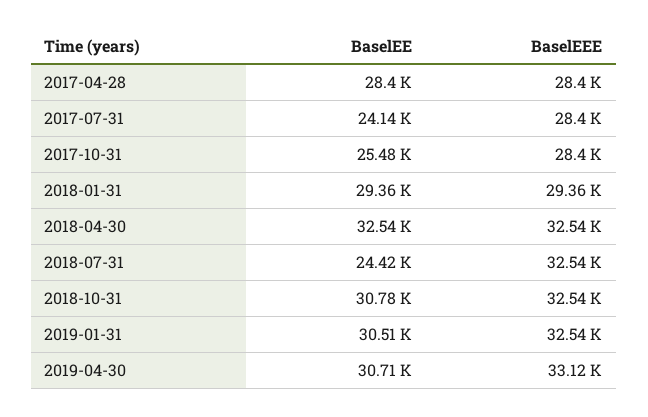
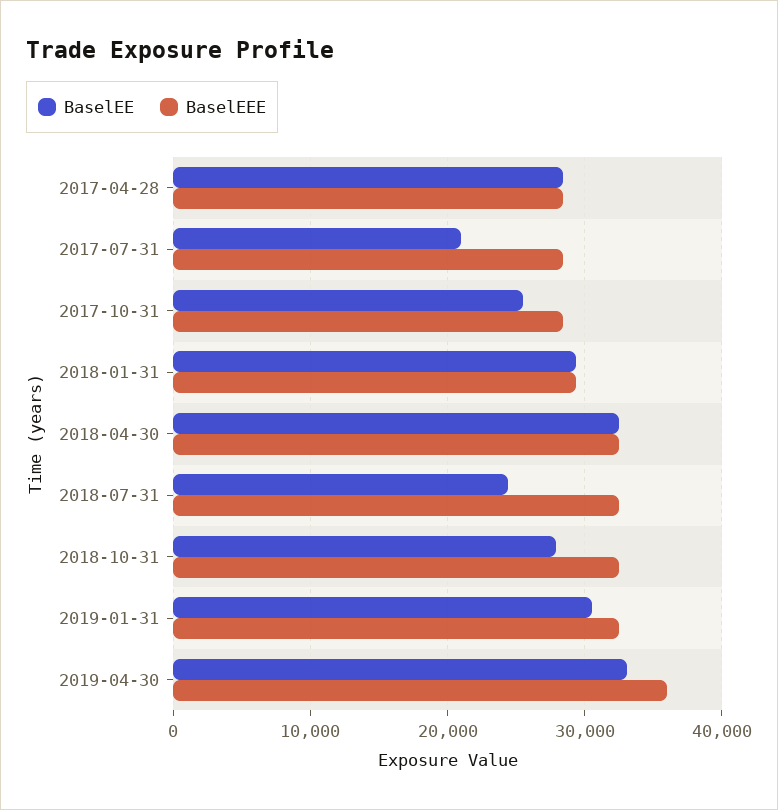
  {
    "BaselEE": {
      "2017-04-28": 28400,
-     "2017-07-31": 24140,
+     "2017-07-31": 21000,
      "2017-10-31": 25480,
      "2018-01-31": 29360,
      "2018-04-30": 32540,
      "2018-07-31": 24420,
-     "2018-10-31": 30780,
+     "2018-10-31": 28000,
      "2019-01-31": 30510,
-     "2019-04-30": 30710
+     "2019-04-30": 33000
    },
    "BaselEEE": {
      "2017-04-28": 28400,
      "2017-07-31": 28400,
      "2017-10-31": 28400,
      "2018-01-31": 29360,
      "2018-04-30": 32540,
      "2018-07-31": 32540,
      "2018-10-31": 32540,
      "2019-01-31": 32540,
-     "2019-04-30": 33120
+     "2019-04-30": 36000
    }
  }

